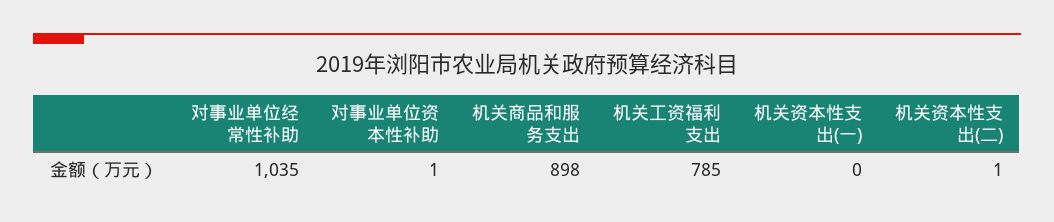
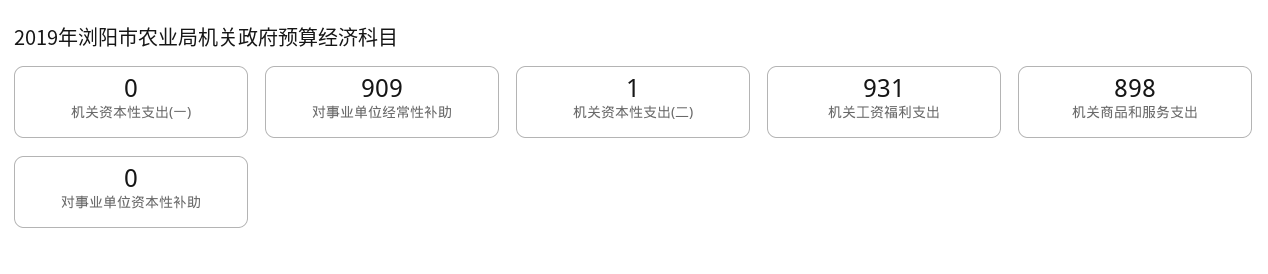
  {
-   "对事业单位经常性补助": 1035,
+   "对事业单位经常性补助": 909,
-   "对事业单位资本性补助": 1,
+   "对事业单位资本性补助": 0,
    "机关商品和服务支出": 898,
-   "机关工资福利支出": 785,
+   "机关工资福利支出": 931,
    "机关资本性支出(一)": 0,
    "机关资本性支出(二)": 1
  }

